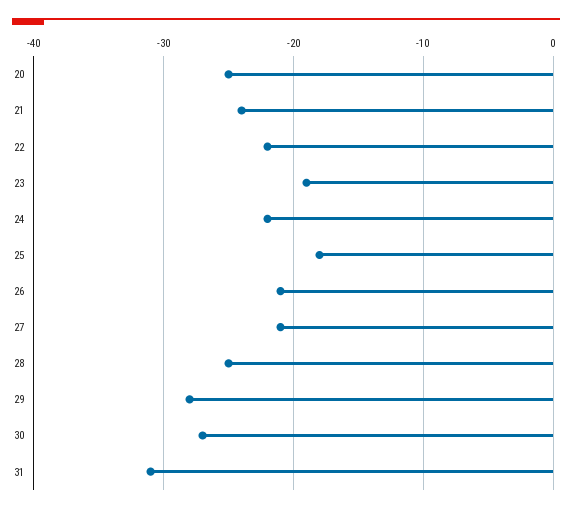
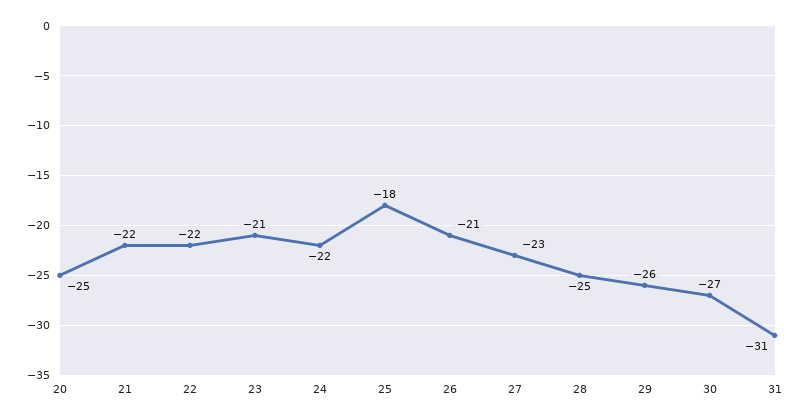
  {
    "20": -25,
-   "21": -24,
+   "21": -22,
    "22": -22,
-   "23": -19,
+   "23": -21,
    "24": -22,
    "25": -18,
    "26": -21,
-   "27": -21,
+   "27": -23,
    "28": -25,
-   "29": -28,
+   "29": -26,
    "30": -27,
    "31": -31
  }

